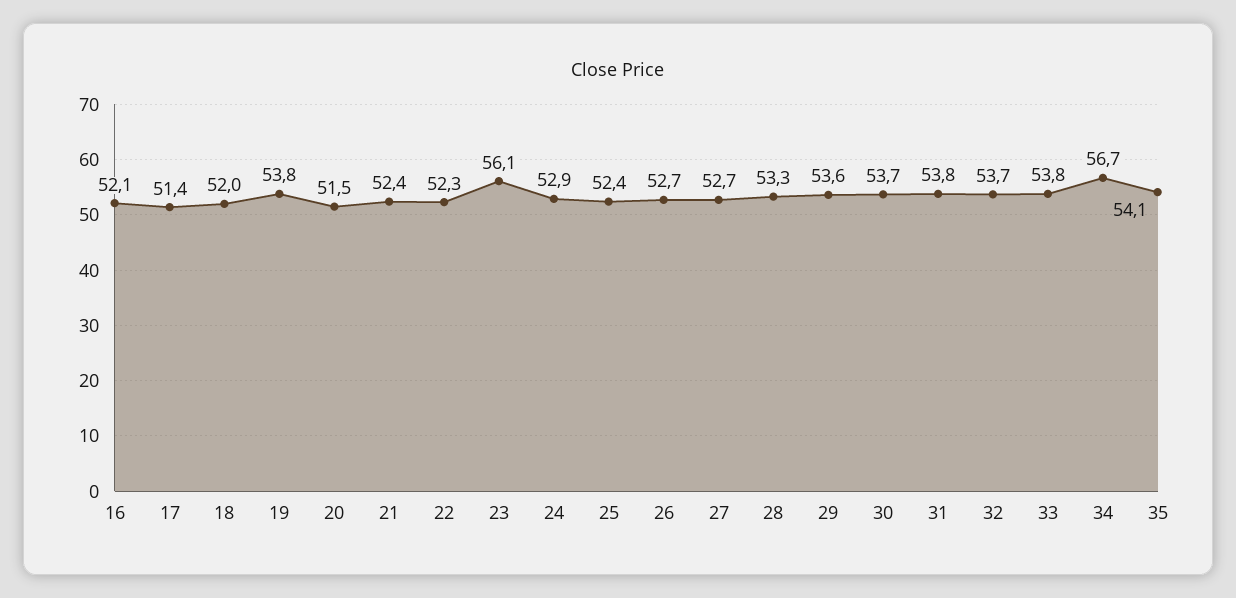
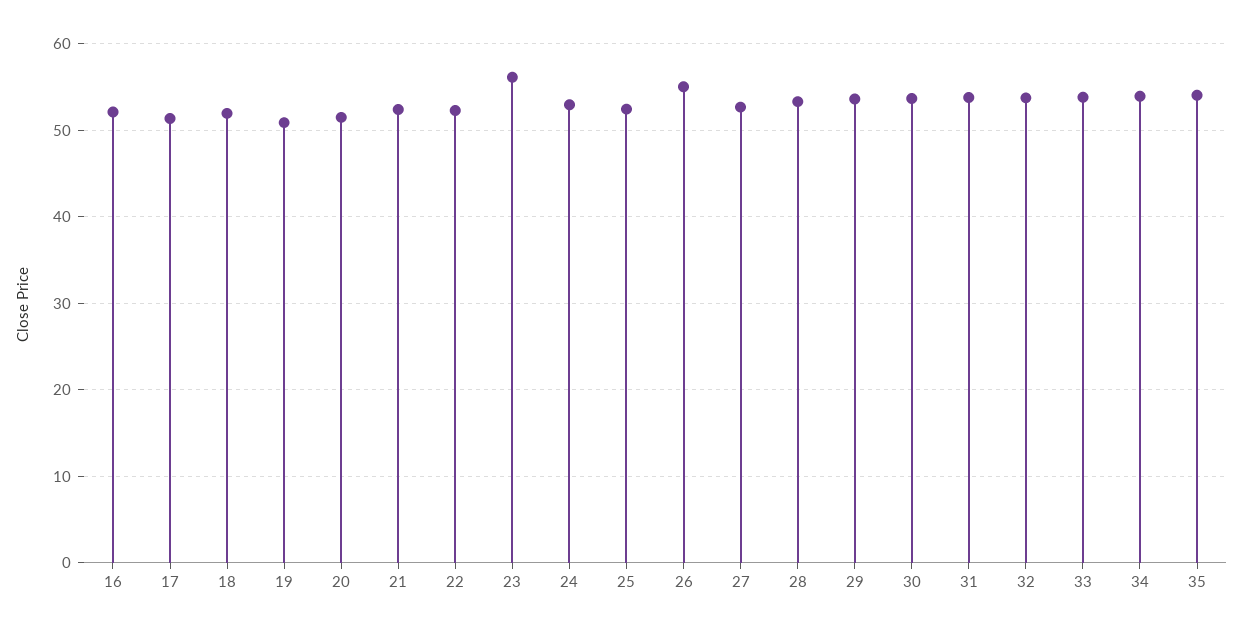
  {
    "16": 52.1,
    "17": 51.4,
    "18": 52,
-   "19": 53.8,
+   "19": 51,
    "20": 51.5,
    "21": 52.4,
    "22": 52.3,
    "23": 56.1,
    "24": 52.9,
    "25": 52.4,
-   "26": 52.7,
+   "26": 55,
    "27": 52.7,
    "28": 53.3,
    "29": 53.6,
    "30": 53.7,
    "31": 53.8,
    "32": 53.7,
    "33": 53.8,
-   "34": 56.7,
+   "34": 54,
    "35": 54.1
  }

